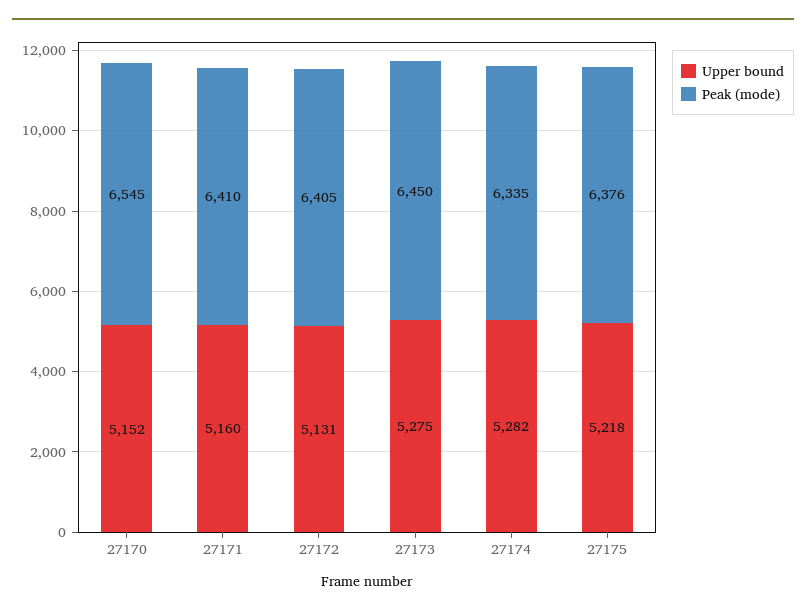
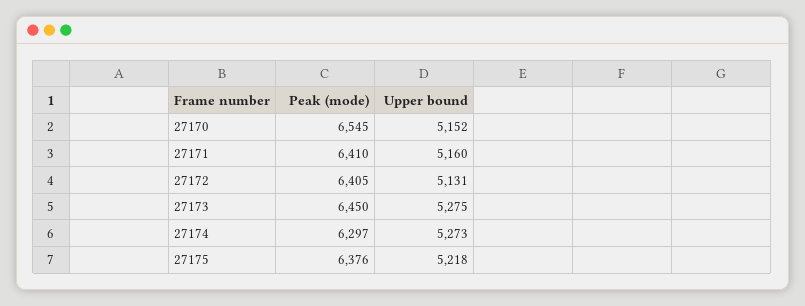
  {
    "Upper bound": {
      "27170": 5152,
      "27171": 5160,
      "27172": 5131,
      "27173": 5275,
-     "27174": 5282,
+     "27174": 5273,
      "27175": 5218
    },
    "Peak (mode)": {
      "27170": 6545,
      "27171": 6410,
      "27172": 6405,
      "27173": 6450,
-     "27174": 6335,
+     "27174": 6297,
      "27175": 6376
    }
  }

